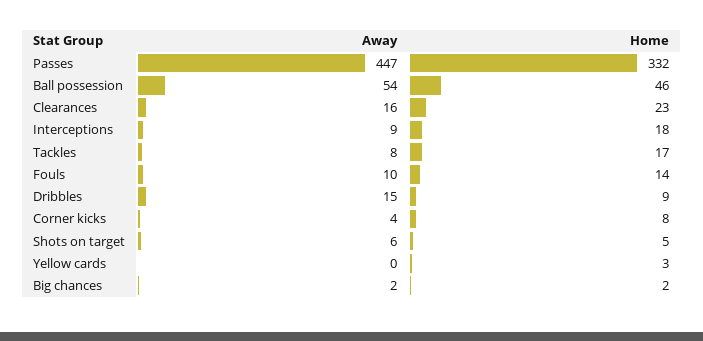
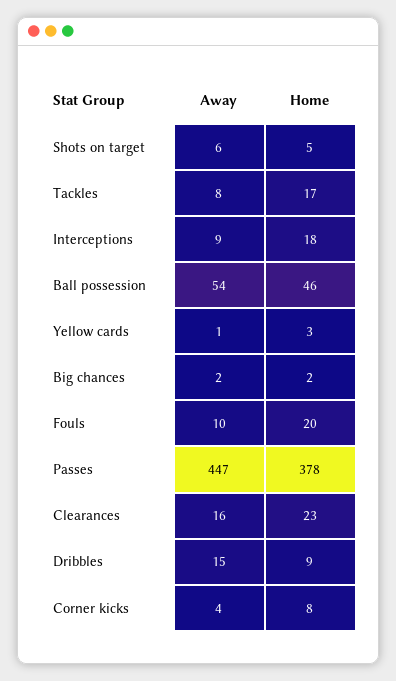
  {
    "Away": {
      "Passes": 447,
      "Ball possession": 54,
      "Clearances": 16,
      "Interceptions": 9,
      "Tackles": 8,
      "Fouls": 10,
      "Dribbles": 15,
      "Corner kicks": 4,
      "Shots on target": 6,
-     "Yellow cards": 0,
+     "Yellow cards": 1,
      "Big chances": 2
    },
    "Home": {
-     "Passes": 332,
+     "Passes": 378,
      "Ball possession": 46,
      "Clearances": 23,
      "Interceptions": 18,
      "Tackles": 17,
-     "Fouls": 14,
+     "Fouls": 20,
      "Dribbles": 9,
      "Corner kicks": 8,
      "Shots on target": 5,
      "Yellow cards": 3,
      "Big chances": 2
    }
  }

